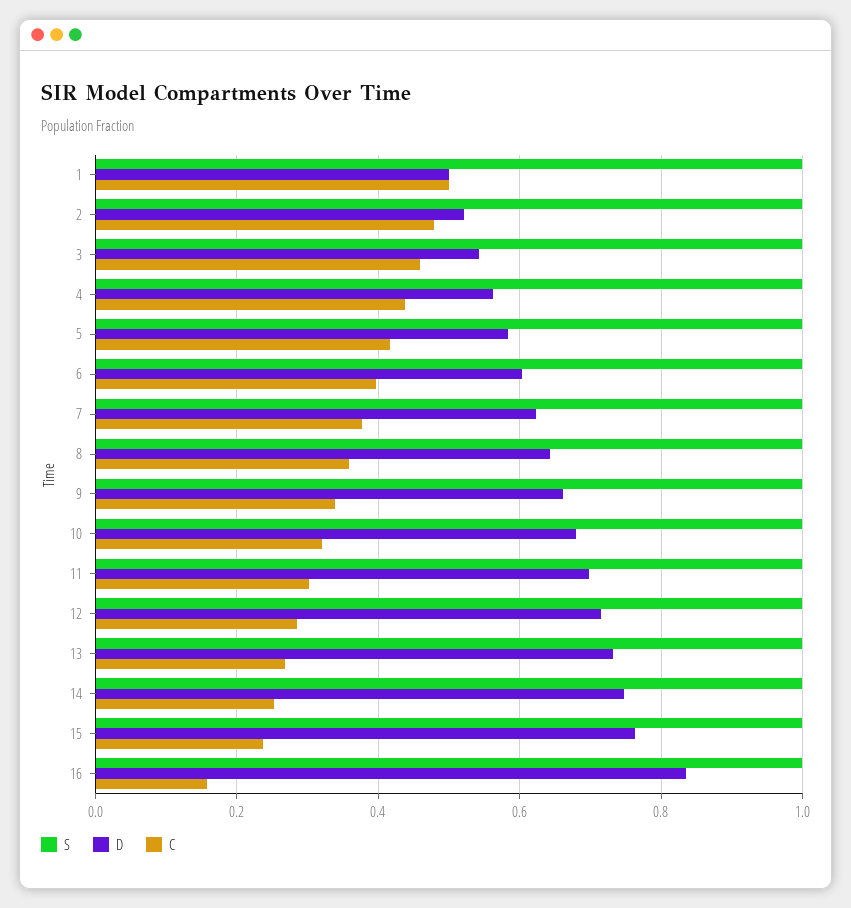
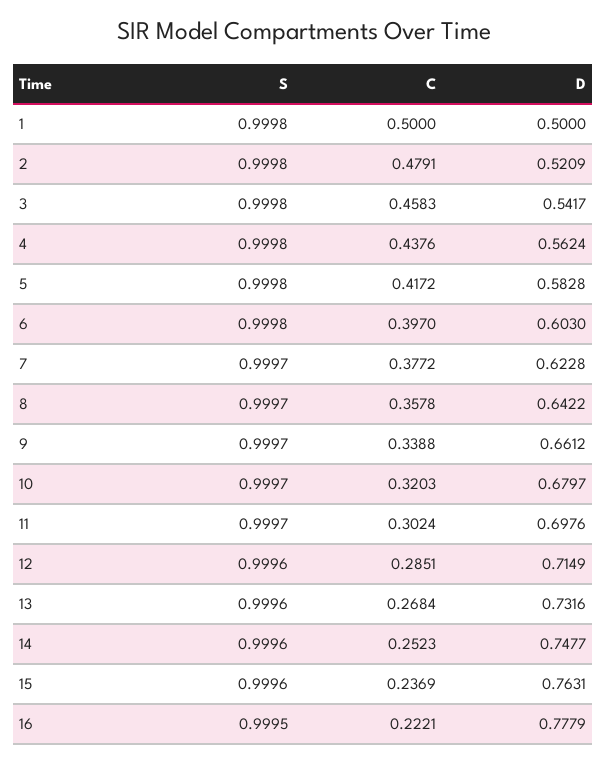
  {
    "S": {
      "1": 0.9998,
      "2": 0.9998,
      "3": 0.9998,
      "4": 0.9998,
      "5": 0.9998,
      "6": 0.9998,
      "7": 0.9997,
      "8": 0.9997,
      "9": 0.9997,
      "10": 0.9997,
      "11": 0.9997,
      "12": 0.9996,
      "13": 0.9996,
      "14": 0.9996,
      "15": 0.9996,
      "16": 0.9995
    },
    "D": {
      "1": 0.5,
      "2": 0.5209,
      "3": 0.5417,
      "4": 0.5624,
      "5": 0.5828,
      "6": 0.603,
      "7": 0.6228,
      "8": 0.6422,
      "9": 0.6612,
      "10": 0.6797,
      "11": 0.6976,
      "12": 0.7149,
      "13": 0.7316,
      "14": 0.7477,
      "15": 0.7631,
-     "16": 0.84
+     "16": 0.7779
    },
    "C": {
      "1": 0.5,
      "2": 0.4791,
      "3": 0.4583,
      "4": 0.4376,
      "5": 0.4172,
      "6": 0.397,
      "7": 0.3772,
      "8": 0.3578,
      "9": 0.3388,
      "10": 0.3203,
      "11": 0.3024,
      "12": 0.2851,
      "13": 0.2684,
      "14": 0.2523,
      "15": 0.2369,
-     "16": 0.16
+     "16": 0.2221
    }
  }

